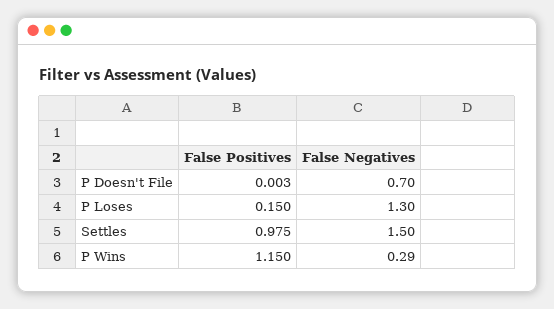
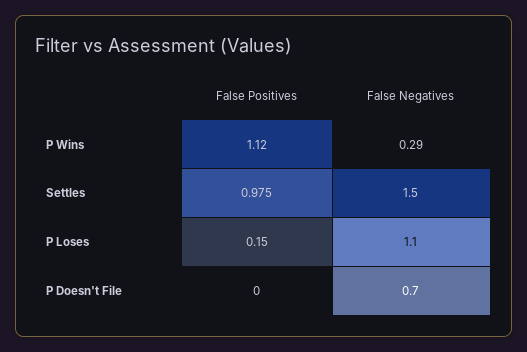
  {
    "False Positives": {
-     "P Doesn't File": 0.003,
+     "P Doesn't File": 0,
      "P Loses": 0.15,
      "Settles": 0.975,
-     "P Wins": 1.15
+     "P Wins": 1.12
    },
    "False Negatives": {
      "P Doesn't File": 0.7,
-     "P Loses": 1.3,
+     "P Loses": 1.1,
      "Settles": 1.5,
      "P Wins": 0.29
    }
  }

